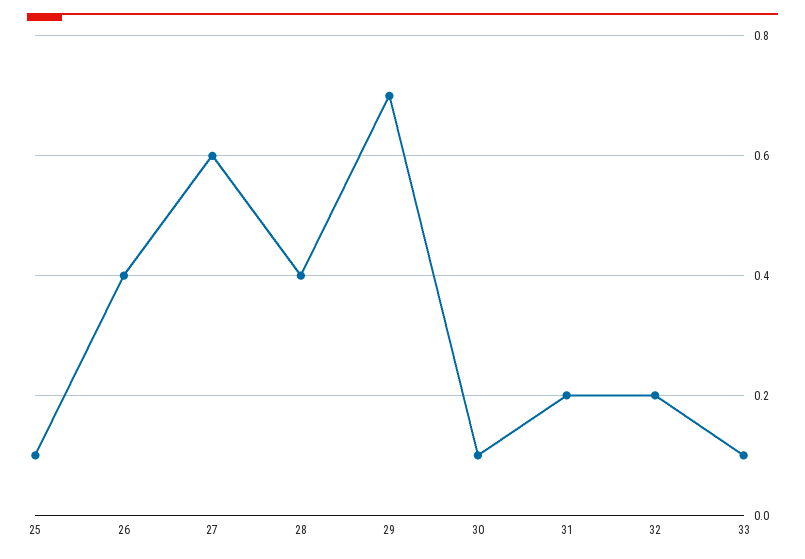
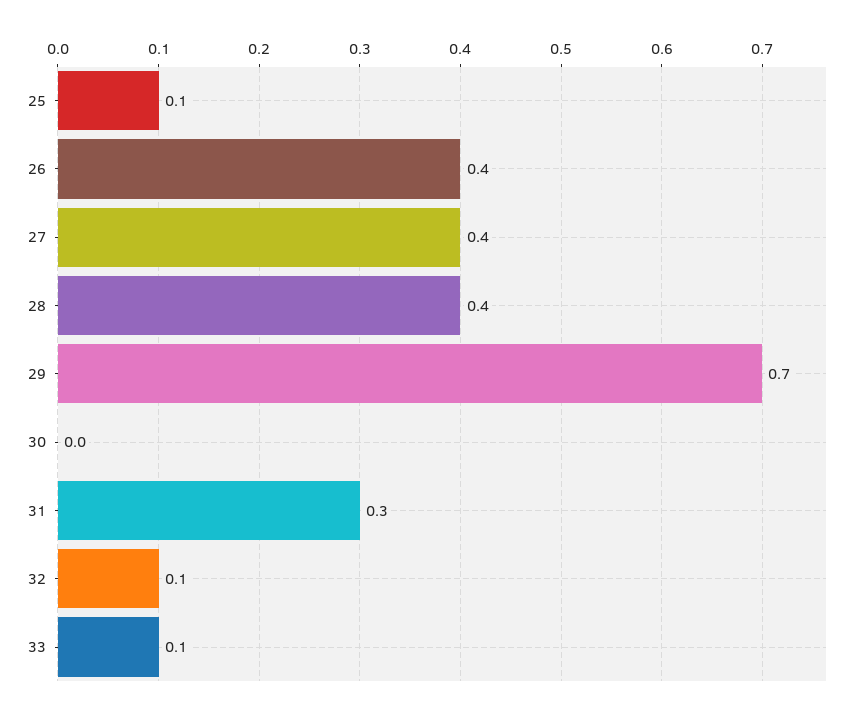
  {
    "25": 0.1,
    "26": 0.4,
-   "27": 0.6,
+   "27": 0.4,
    "28": 0.4,
    "29": 0.7,
-   "30": 0.1,
+   "30": 0,
-   "31": 0.2,
+   "31": 0.3,
-   "32": 0.2,
+   "32": 0.1,
    "33": 0.1
  }

